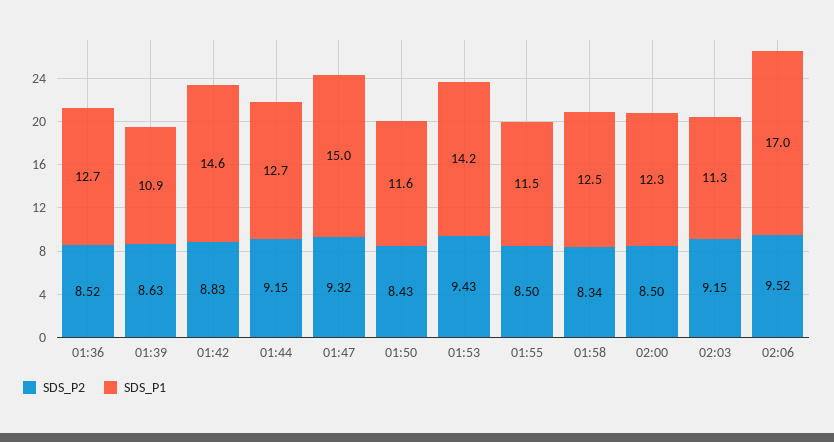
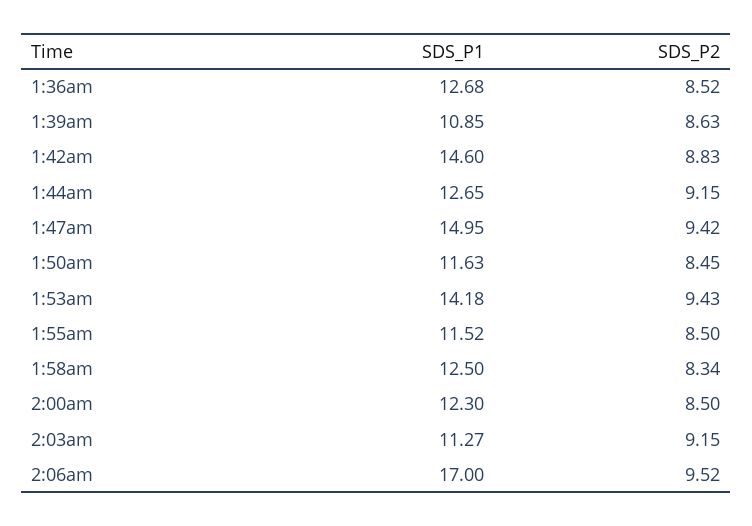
  {
    "SDS_P2": {
      "01:36": 8.52,
      "01:39": 8.63,
      "01:42": 8.83,
      "01:44": 9.15,
-     "01:47": 9.32,
+     "01:47": 9.42,
-     "01:50": 8.43,
+     "01:50": 8.45,
      "01:53": 9.43,
      "01:55": 8.5,
      "01:58": 8.34,
      "02:00": 8.5,
      "02:03": 9.15,
      "02:06": 9.52
    },
    "SDS_P1": {
      "01:36": 12.68,
      "01:39": 10.85,
      "01:42": 14.6,
      "01:44": 12.65,
      "01:47": 14.95,
      "01:50": 11.63,
      "01:53": 14.18,
      "01:55": 11.52,
      "01:58": 12.5,
      "02:00": 12.3,
      "02:03": 11.27,
      "02:06": 17
    }
  }

